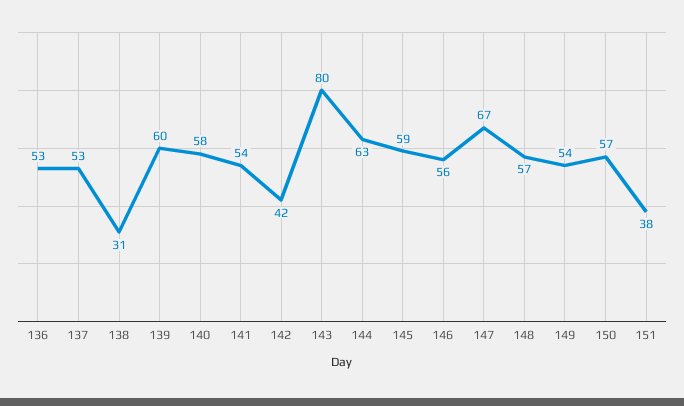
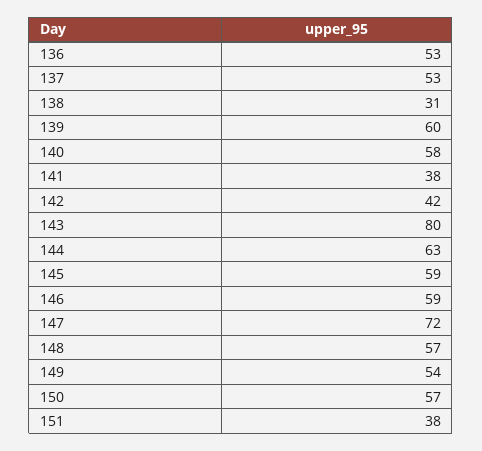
  {
    "136": 53,
    "137": 53,
    "138": 31,
    "139": 60,
    "140": 58,
-   "141": 54,
+   "141": 38,
    "142": 42,
    "143": 80,
    "144": 63,
    "145": 59,
-   "146": 56,
+   "146": 59,
-   "147": 67,
+   "147": 72,
    "148": 57,
    "149": 54,
    "150": 57,
    "151": 38
  }

